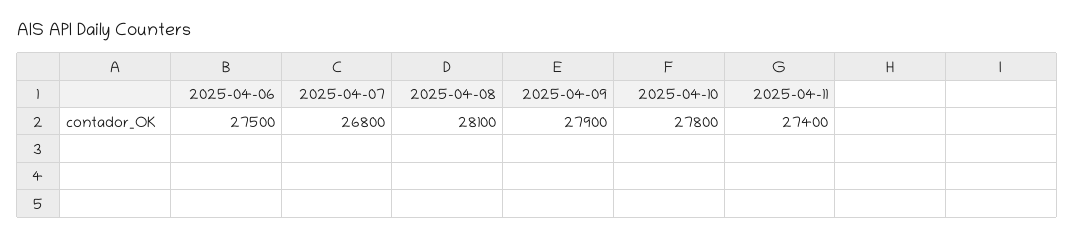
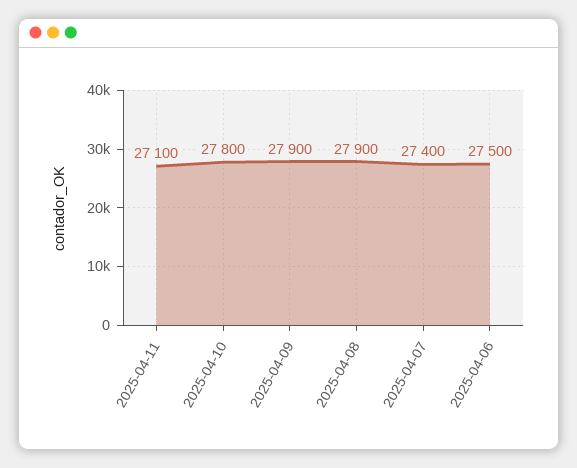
  {
    "2025-04-06": 27500,
-   "2025-04-07": 26800,
+   "2025-04-07": 27400,
-   "2025-04-08": 28100,
+   "2025-04-08": 27900,
    "2025-04-09": 27900,
    "2025-04-10": 27800,
-   "2025-04-11": 27400
+   "2025-04-11": 27100
  }

